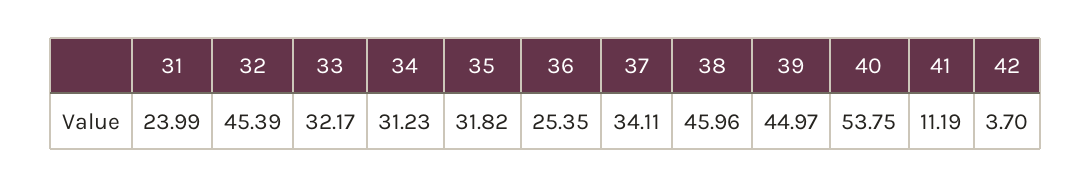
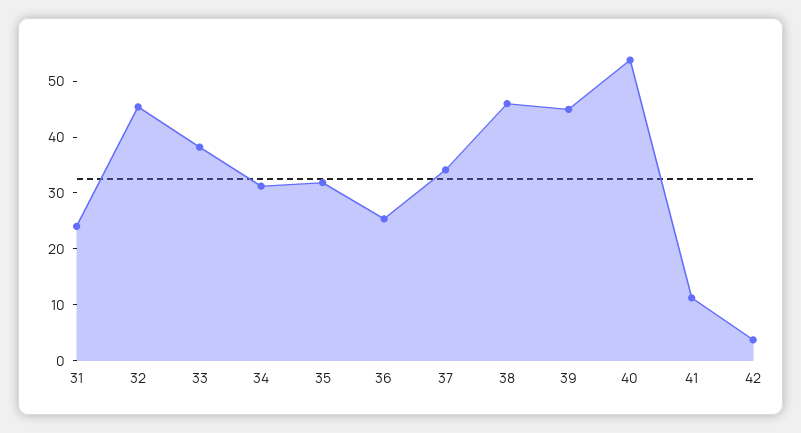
  {
    "31": 23.99,
    "32": 45.39,
-   "33": 32.17,
+   "33": 38,
    "34": 31.23,
    "35": 31.82,
    "36": 25.35,
    "37": 34.11,
    "38": 45.96,
    "39": 44.97,
    "40": 53.75,
    "41": 11.19,
    "42": 3.7
  }

